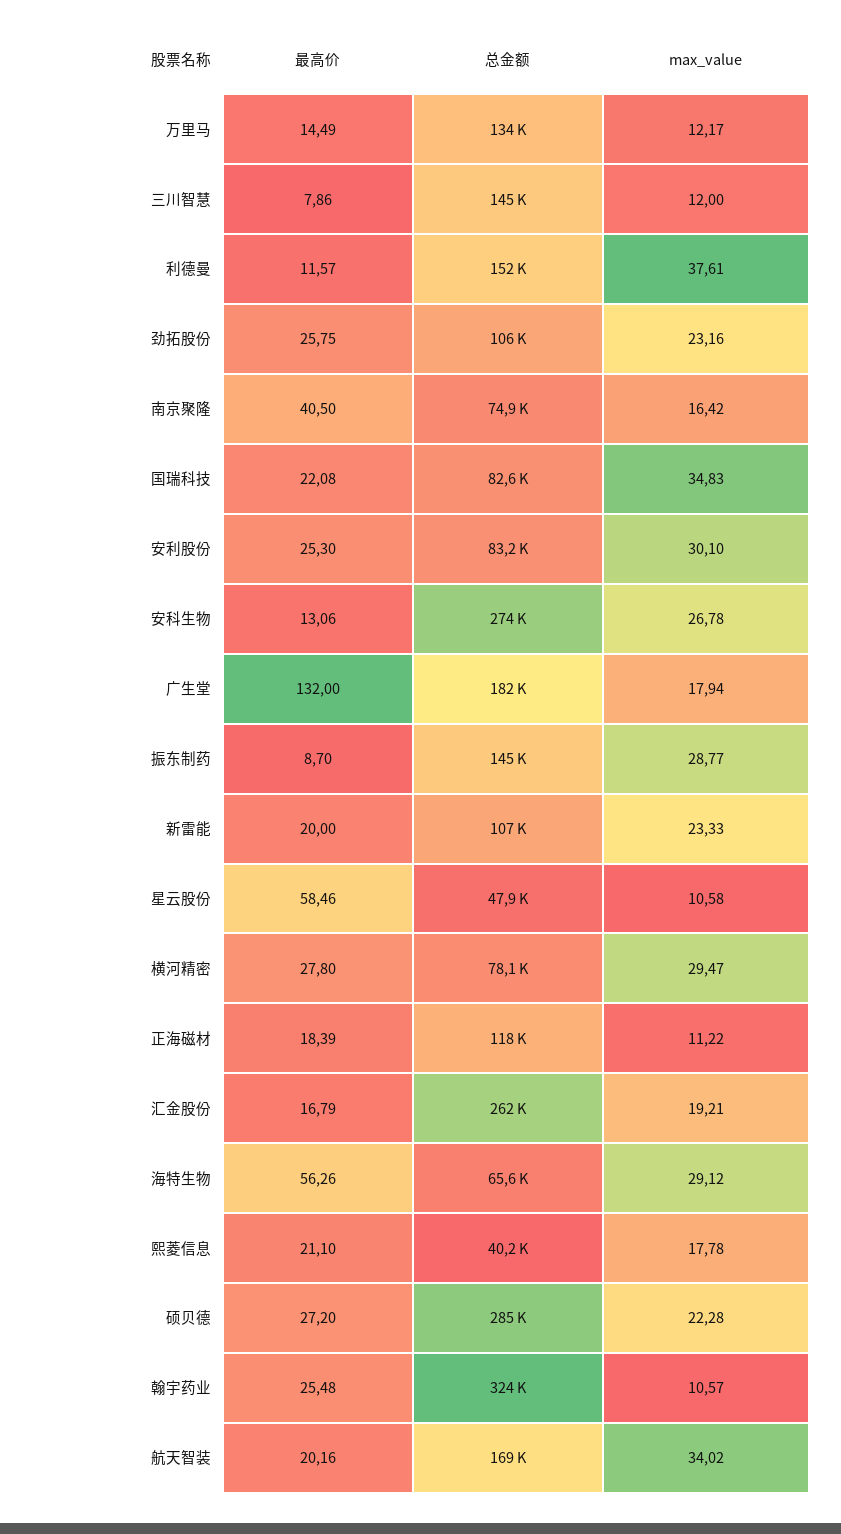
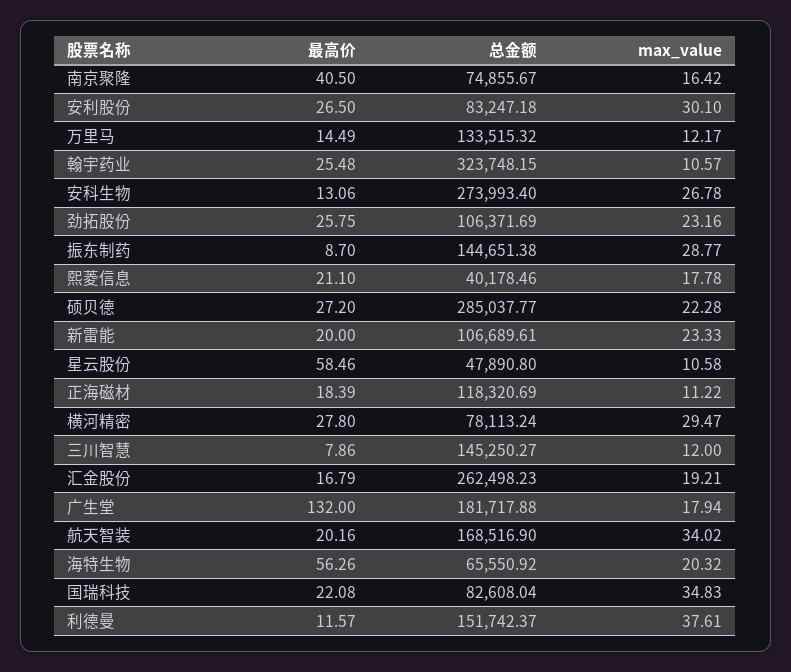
  {
    "最高价": {
      "万里马": 14.49,
      "三川智慧": 7.86,
      "利德曼": 11.57,
      "劲拓股份": 25.75,
      "南京聚隆": 40.5,
      "国瑞科技": 22.08,
-     "安利股份": 25.3,
+     "安利股份": 26.5,
      "安科生物": 13.06,
      "广生堂": 132,
      "振东制药": 8.7,
      "新雷能": 20,
      "星云股份": 58.46,
      "横河精密": 27.8,
      "正海磁材": 18.39,
      "汇金股份": 16.79,
      "海特生物": 56.26,
      "熙菱信息": 21.1,
      "硕贝德": 27.2,
      "翰宇药业": 25.48,
      "航天智装": 20.16
    },
    "总金额": {
      "万里马": 133515.32,
      "三川智慧": 145250.27,
      "利德曼": 151742.37,
      "劲拓股份": 106371.69,
      "南京聚隆": 74855.67,
      "国瑞科技": 82608.04,
      "安利股份": 83247.18,
      "安科生物": 273993.4,
      "广生堂": 181717.88,
      "振东制药": 144651.38,
      "新雷能": 106689.61,
      "星云股份": 47890.8,
      "横河精密": 78113.24,
      "正海磁材": 118320.69,
      "汇金股份": 262498.23,
      "海特生物": 65550.92,
      "熙菱信息": 40178.46,
      "硕贝德": 285037.77,
      "翰宇药业": 323748.15,
      "航天智装": 168516.9
    },
    "max_value": {
      "万里马": 12.17,
      "三川智慧": 12,
      "利德曼": 37.61,
      "劲拓股份": 23.16,
      "南京聚隆": 16.42,
      "国瑞科技": 34.83,
      "安利股份": 30.1,
      "安科生物": 26.78,
      "广生堂": 17.94,
      "振东制药": 28.77,
      "新雷能": 23.33,
      "星云股份": 10.58,
      "横河精密": 29.47,
      "正海磁材": 11.22,
      "汇金股份": 19.21,
-     "海特生物": 29.12,
+     "海特生物": 20.32,
      "熙菱信息": 17.78,
      "硕贝德": 22.28,
      "翰宇药业": 10.57,
      "航天智装": 34.02
    }
  }

